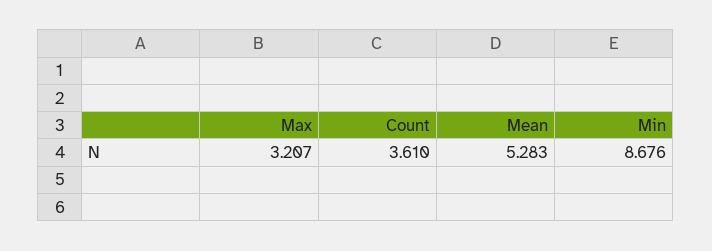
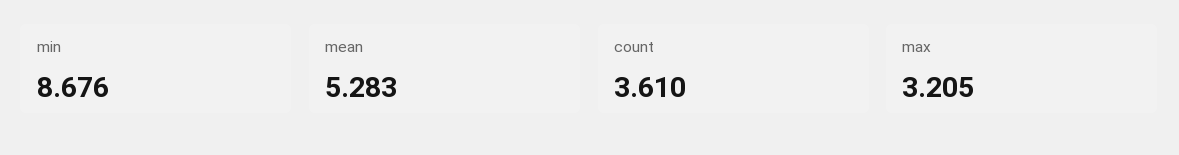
  {
-   "Max": 3.207,
+   "Max": 3.205,
    "Count": 3.61,
    "Mean": 5.283,
    "Min": 8.676
  }

